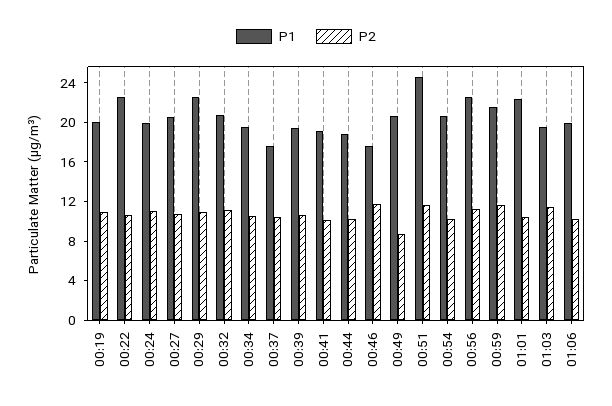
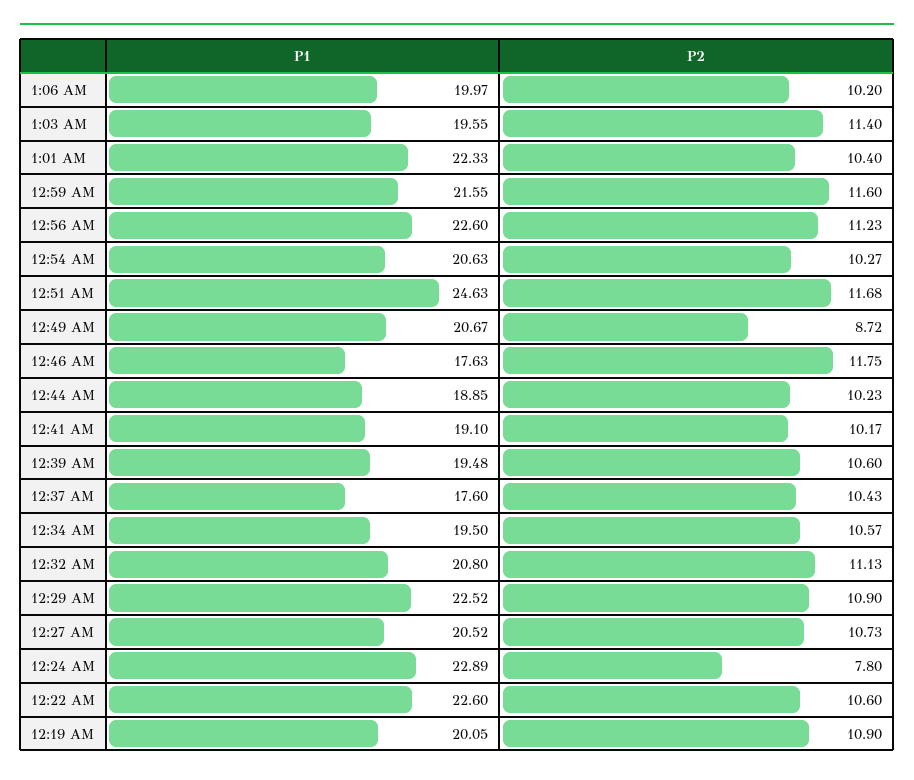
  {
    "P1": {
      "00:19": 20.05,
      "00:22": 22.6,
-     "00:24": 20,
+     "00:24": 22.89,
      "00:27": 20.52,
      "00:29": 22.52,
      "00:32": 20.8,
      "00:34": 19.5,
      "00:37": 17.6,
      "00:39": 19.48,
      "00:41": 19.1,
      "00:44": 18.85,
      "00:46": 17.63,
      "00:49": 20.67,
      "00:51": 24.63,
      "00:54": 20.63,
      "00:56": 22.6,
      "00:59": 21.55,
      "01:01": 22.33,
      "01:03": 19.55,
      "01:06": 19.97
    },
    "P2": {
      "00:19": 10.9,
      "00:22": 10.6,
-     "00:24": 11,
+     "00:24": 7.8,
      "00:27": 10.73,
      "00:29": 10.9,
      "00:32": 11.13,
      "00:34": 10.57,
      "00:37": 10.43,
      "00:39": 10.6,
      "00:41": 10.17,
      "00:44": 10.23,
      "00:46": 11.75,
      "00:49": 8.72,
      "00:51": 11.68,
      "00:54": 10.27,
      "00:56": 11.23,
      "00:59": 11.6,
      "01:01": 10.4,
      "01:03": 11.4,
      "01:06": 10.2
    }
  }

